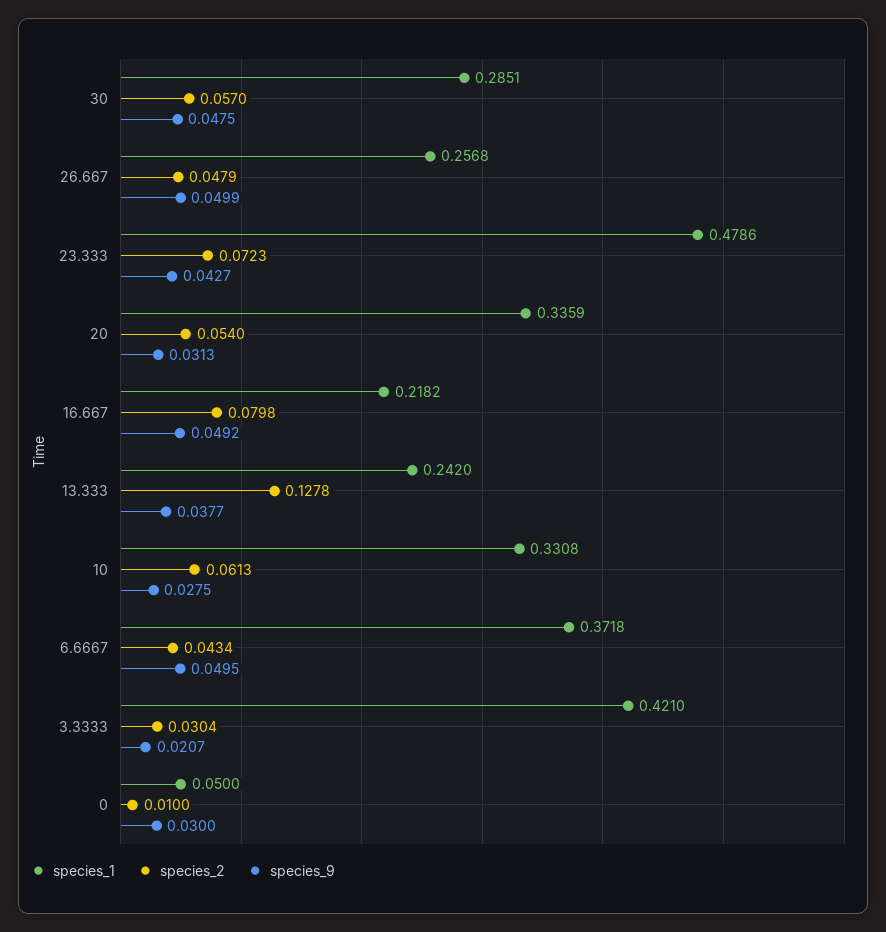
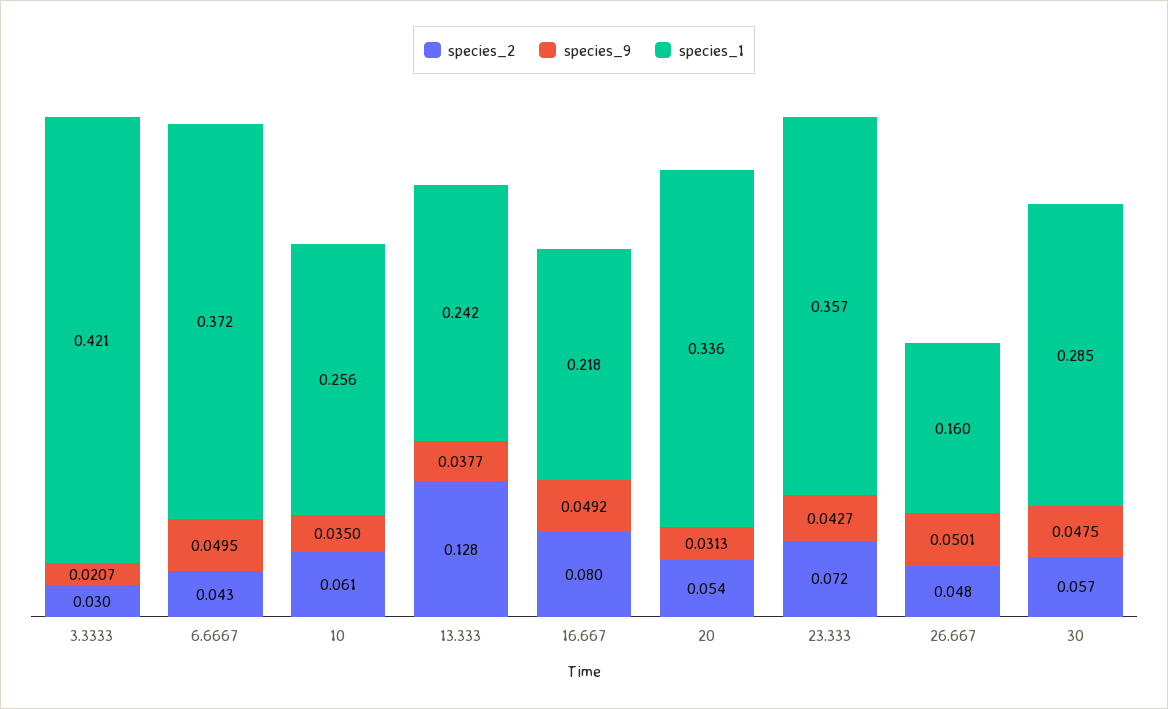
  {
    "species_1": {
      "30": 0.2851,
-     "26.667": 0.2568,
+     "26.667": 0.16,
-     "23.333": 0.4786,
+     "23.333": 0.357,
      "20": 0.3359,
      "16.667": 0.2182,
      "13.333": 0.242,
-     "10": 0.3308,
+     "10": 0.256,
      "6.6667": 0.3718,
-     "3.3333": 0.421,
+     "3.3333": 0.421
-     "0": 0.05
    },
    "species_2": {
      "30": 0.057,
      "26.667": 0.0479,
      "23.333": 0.0723,
      "20": 0.054,
      "16.667": 0.0798,
      "13.333": 0.1278,
      "10": 0.0613,
      "6.6667": 0.0434,
-     "3.3333": 0.0304,
+     "3.3333": 0.0304
-     "0": 0.01
    },
    "species_9": {
      "30": 0.0475,
-     "26.667": 0.0499,
+     "26.667": 0.0501,
      "23.333": 0.0427,
      "20": 0.0313,
      "16.667": 0.0492,
      "13.333": 0.0377,
-     "10": 0.0275,
+     "10": 0.035,
      "6.6667": 0.0495,
-     "3.3333": 0.0207,
+     "3.3333": 0.0207
-     "0": 0.03
    }
  }

